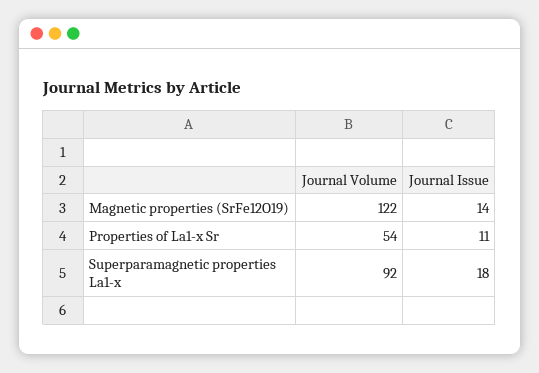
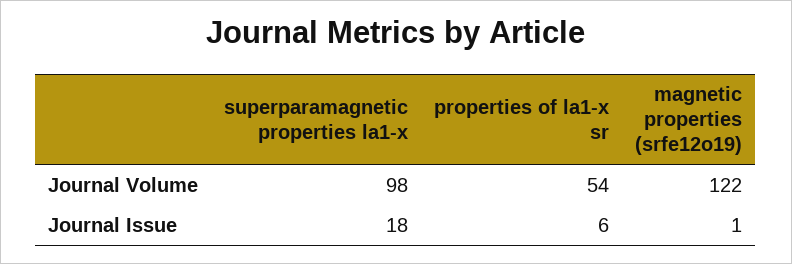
  {
    "Journal Volume": {
      "Magnetic properties (SrFe12O19)": 122,
      "Properties of La1-x Sr": 54,
-     "Superparamagnetic properties La1-x": 92
+     "Superparamagnetic properties La1-x": 98
    },
    "Journal Issue": {
-     "Magnetic properties (SrFe12O19)": 14,
+     "Magnetic properties (SrFe12O19)": 1,
-     "Properties of La1-x Sr": 11,
+     "Properties of La1-x Sr": 6,
      "Superparamagnetic properties La1-x": 18
    }
  }

